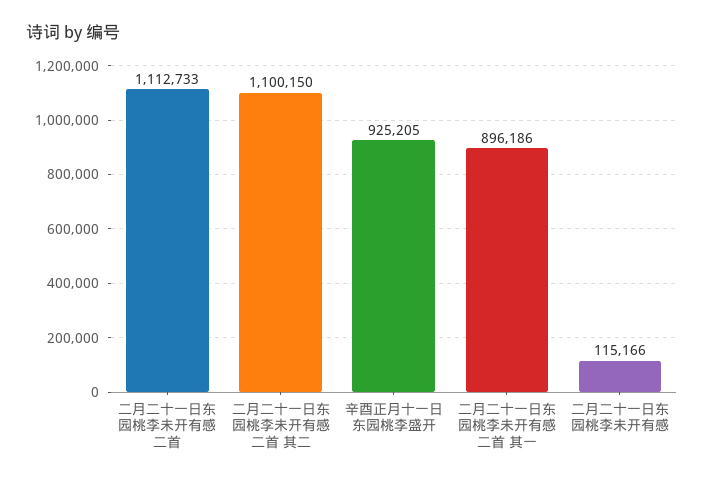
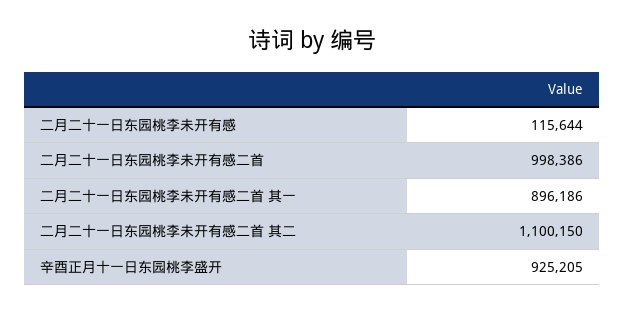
  {
-   "二月二十一日东园桃李未开有感二首": 1112733,
+   "二月二十一日东园桃李未开有感二首": 998386,
    "二月二十一日东园桃李未开有感二首 其二": 1100150,
    "辛酉正月十一日东园桃李盛开": 925205,
    "二月二十一日东园桃李未开有感二首 其一": 896186,
-   "二月二十一日东园桃李未开有感": 115166
+   "二月二十一日东园桃李未开有感": 115644
  }

